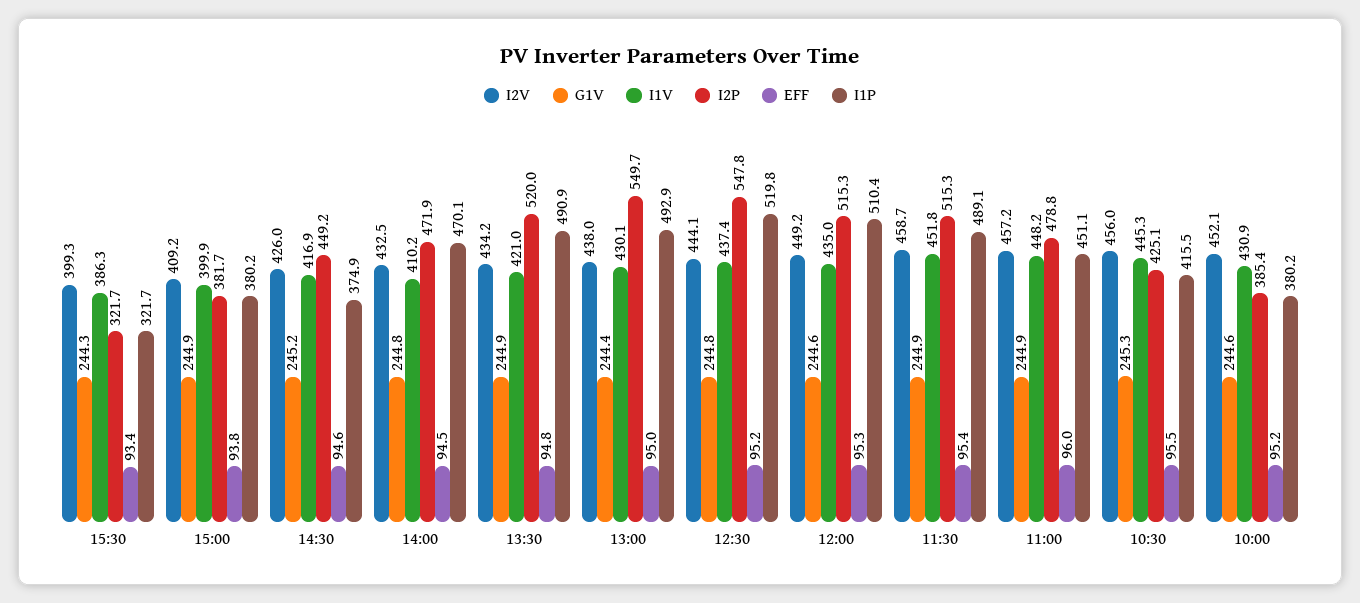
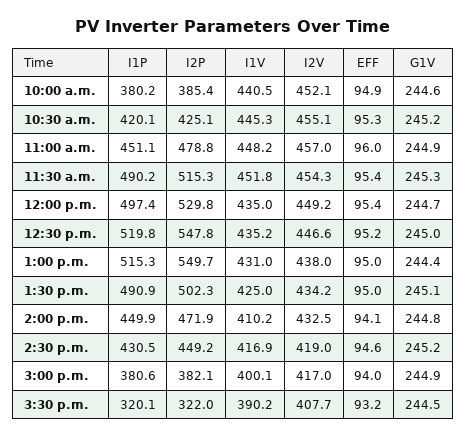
  {
    "I2V": {
-     "15:30": 399.3,
+     "15:30": 407.7,
-     "15:00": 409.2,
+     "15:00": 417,
-     "14:30": 426,
+     "14:30": 419,
      "14:00": 432.5,
      "13:30": 434.2,
      "13:00": 438,
-     "12:30": 444.1,
+     "12:30": 446.6,
      "12:00": 449.2,
-     "11:30": 458.7,
+     "11:30": 454.3,
-     "11:00": 457.2,
+     "11:00": 457,
-     "10:30": 456,
+     "10:30": 455.1,
      "10:00": 452.1
    },
    "G1V": {
-     "15:30": 244.3,
+     "15:30": 244.5,
      "15:00": 244.9,
      "14:30": 245.2,
      "14:00": 244.8,
-     "13:30": 244.9,
+     "13:30": 245.1,
      "13:00": 244.4,
-     "12:30": 244.8,
+     "12:30": 245,
-     "12:00": 244.6,
+     "12:00": 244.7,
-     "11:30": 244.9,
+     "11:30": 245.3,
      "11:00": 244.9,
-     "10:30": 245.3,
+     "10:30": 245.2,
      "10:00": 244.6
    },
    "I1V": {
-     "15:30": 386.3,
+     "15:30": 390.2,
-     "15:00": 399.9,
+     "15:00": 400.1,
      "14:30": 416.9,
      "14:00": 410.2,
-     "13:30": 421,
+     "13:30": 425,
-     "13:00": 430.1,
+     "13:00": 431,
-     "12:30": 437.4,
+     "12:30": 435.2,
      "12:00": 435,
      "11:30": 451.8,
      "11:00": 448.2,
      "10:30": 445.3,
-     "10:00": 430.9
+     "10:00": 440.5
    },
    "I2P": {
-     "15:30": 321.7,
+     "15:30": 322,
-     "15:00": 381.7,
+     "15:00": 382.1,
      "14:30": 449.2,
      "14:00": 471.9,
-     "13:30": 520,
+     "13:30": 502.3,
      "13:00": 549.7,
      "12:30": 547.8,
-     "12:00": 515.3,
+     "12:00": 529.8,
      "11:30": 515.3,
      "11:00": 478.8,
      "10:30": 425.1,
      "10:00": 385.4
    },
    "EFF": {
-     "15:30": 93.4,
+     "15:30": 93.2,
-     "15:00": 93.8,
+     "15:00": 94,
      "14:30": 94.6,
-     "14:00": 94.5,
+     "14:00": 94.1,
-     "13:30": 94.8,
+     "13:30": 95,
      "13:00": 95,
      "12:30": 95.2,
-     "12:00": 95.3,
+     "12:00": 95.4,
      "11:30": 95.4,
      "11:00": 96,
-     "10:30": 95.5,
+     "10:30": 95.3,
-     "10:00": 95.2
+     "10:00": 94.9
    },
    "I1P": {
-     "15:30": 321.7,
+     "15:30": 320.1,
-     "15:00": 380.2,
+     "15:00": 380.6,
-     "14:30": 374.9,
+     "14:30": 430.5,
-     "14:00": 470.1,
+     "14:00": 449.9,
      "13:30": 490.9,
-     "13:00": 492.9,
+     "13:00": 515.3,
      "12:30": 519.8,
-     "12:00": 510.4,
+     "12:00": 497.4,
-     "11:30": 489.1,
+     "11:30": 490.2,
      "11:00": 451.1,
-     "10:30": 415.5,
+     "10:30": 420.1,
      "10:00": 380.2
    }
  }

